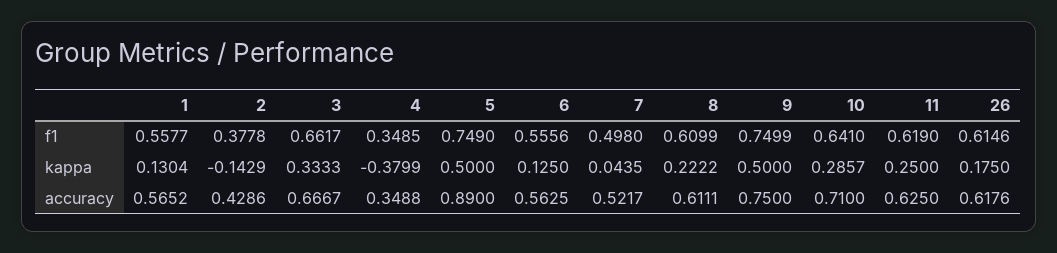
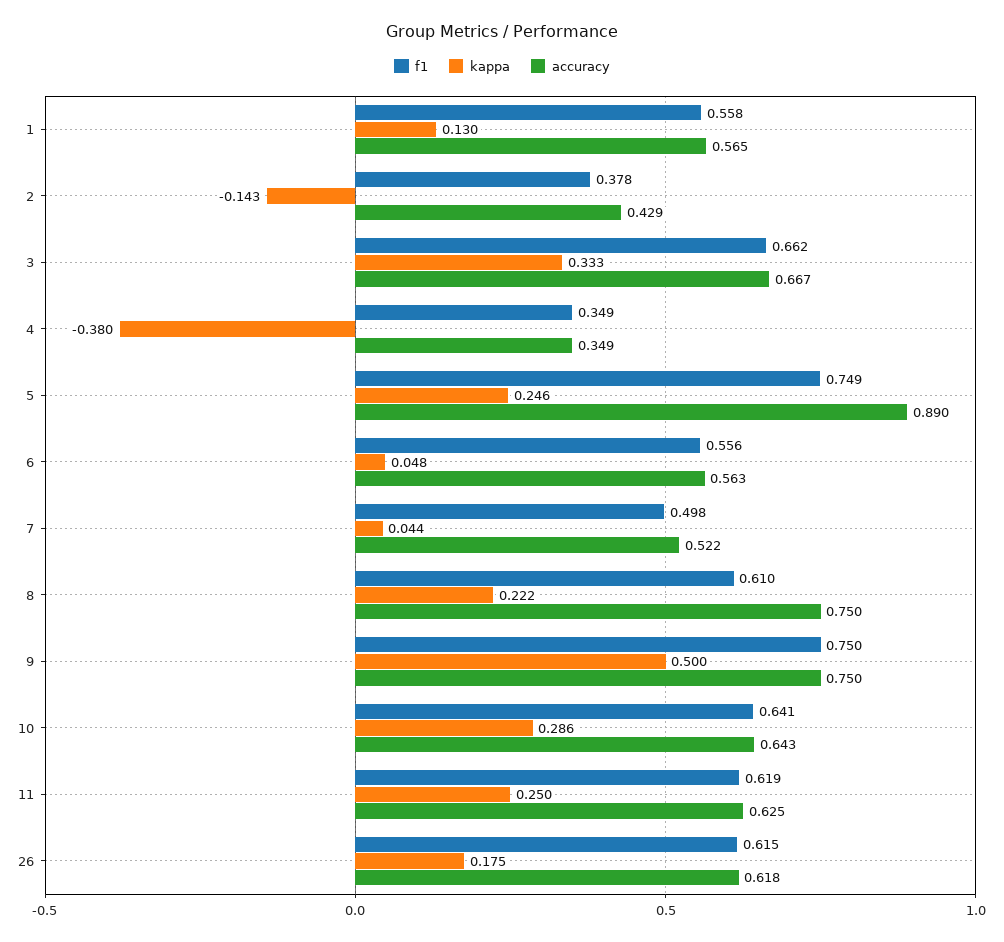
  {
    "f1": {
      "1": 0.5577,
      "2": 0.3778,
      "3": 0.6617,
      "4": 0.3485,
      "5": 0.749,
      "6": 0.5556,
      "7": 0.498,
      "8": 0.6099,
      "9": 0.7499,
      "10": 0.641,
      "11": 0.619,
      "26": 0.6146
    },
    "kappa": {
      "1": 0.1304,
      "2": -0.1429,
      "3": 0.3333,
      "4": -0.3799,
-     "5": 0.5,
+     "5": 0.246,
-     "6": 0.125,
+     "6": 0.048,
      "7": 0.0435,
      "8": 0.2222,
      "9": 0.5,
      "10": 0.2857,
      "11": 0.25,
      "26": 0.175
    },
    "accuracy": {
      "1": 0.5652,
      "2": 0.4286,
      "3": 0.6667,
      "4": 0.3488,
      "5": 0.89,
      "6": 0.5625,
      "7": 0.5217,
-     "8": 0.6111,
+     "8": 0.75,
      "9": 0.75,
-     "10": 0.71,
+     "10": 0.643,
      "11": 0.625,
      "26": 0.6176
    }
  }

